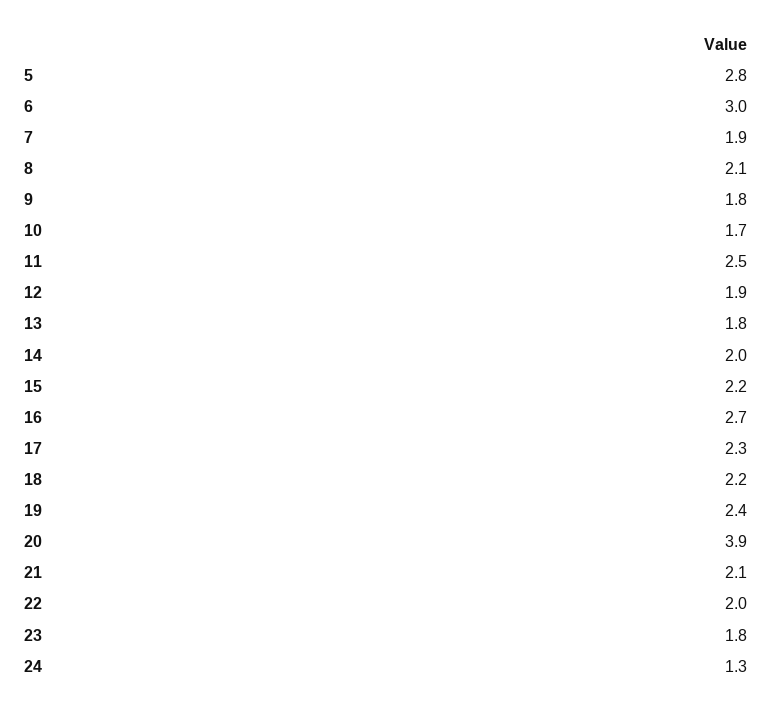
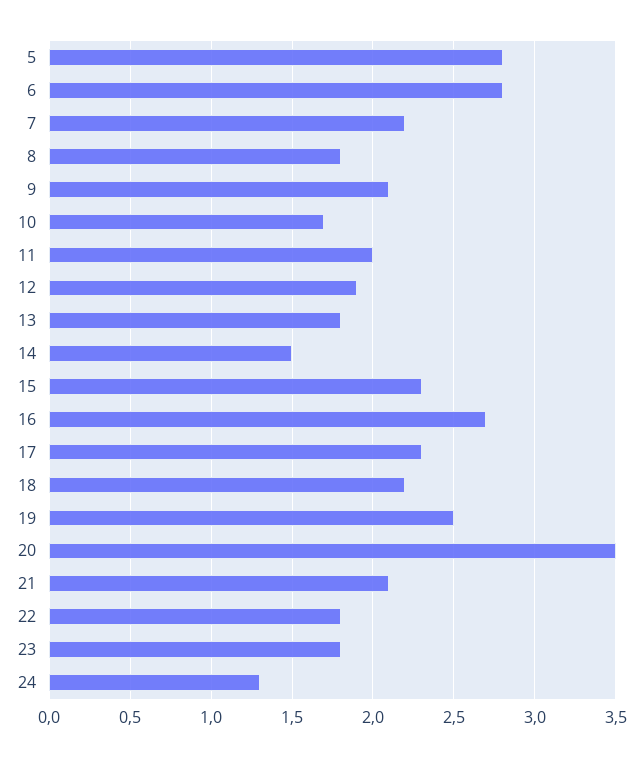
  {
    "5": 2.8,
-   "6": 3,
+   "6": 2.8,
-   "7": 1.9,
+   "7": 2.2,
-   "8": 2.1,
+   "8": 1.8,
-   "9": 1.8,
+   "9": 2.1,
    "10": 1.7,
-   "11": 2.5,
+   "11": 2,
    "12": 1.9,
    "13": 1.8,
-   "14": 2,
+   "14": 1.5,
-   "15": 2.2,
+   "15": 2.3,
    "16": 2.7,
    "17": 2.3,
    "18": 2.2,
-   "19": 2.4,
+   "19": 2.5,
-   "20": 3.9,
+   "20": 3.5,
    "21": 2.1,
-   "22": 2,
+   "22": 1.8,
    "23": 1.8,
    "24": 1.3
  }

